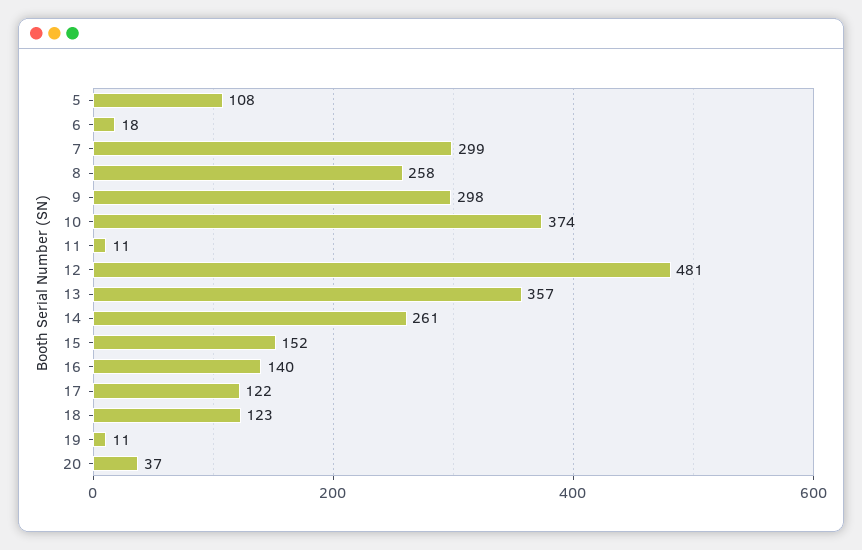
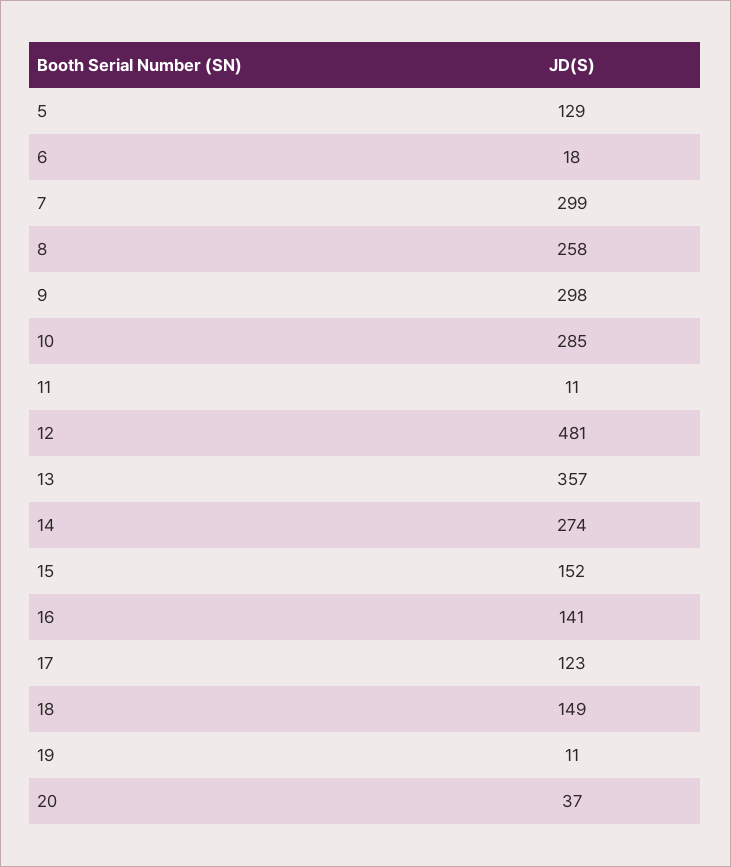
  {
-   "5": 108,
+   "5": 129,
    "6": 18,
    "7": 299,
    "8": 258,
    "9": 298,
-   "10": 374,
+   "10": 285,
    "11": 11,
    "12": 481,
    "13": 357,
-   "14": 261,
+   "14": 274,
    "15": 152,
-   "16": 140,
+   "16": 141,
-   "17": 122,
+   "17": 123,
-   "18": 123,
+   "18": 149,
    "19": 11,
    "20": 37
  }

